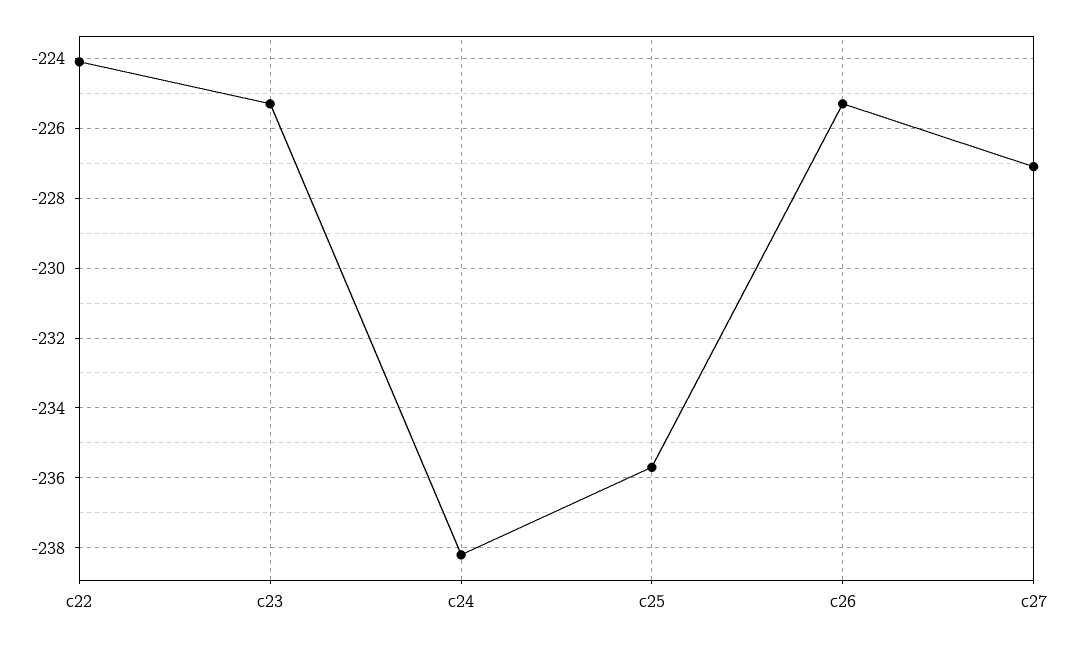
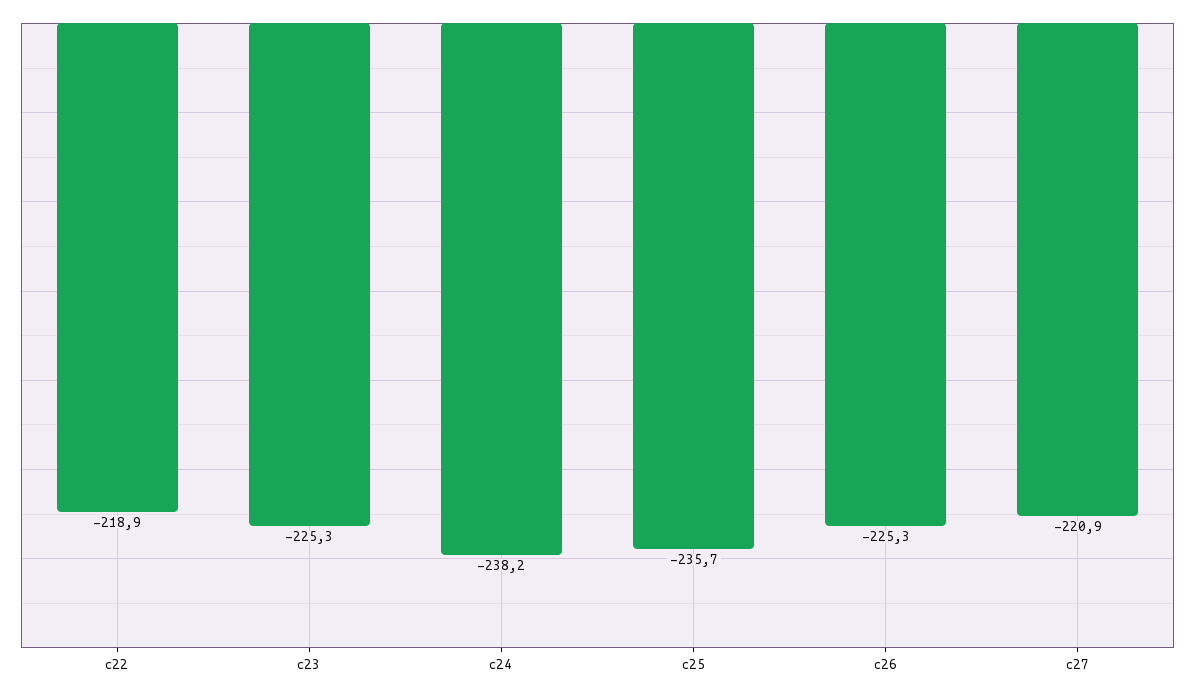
  {
-   "c22": -224,
+   "c22": -218.9,
    "c23": -225.3,
    "c24": -238.2,
    "c25": -235.7,
    "c26": -225.3,
-   "c27": -227
+   "c27": -220.9
  }

